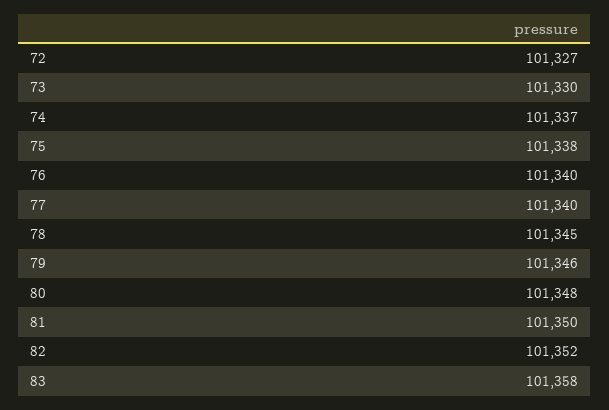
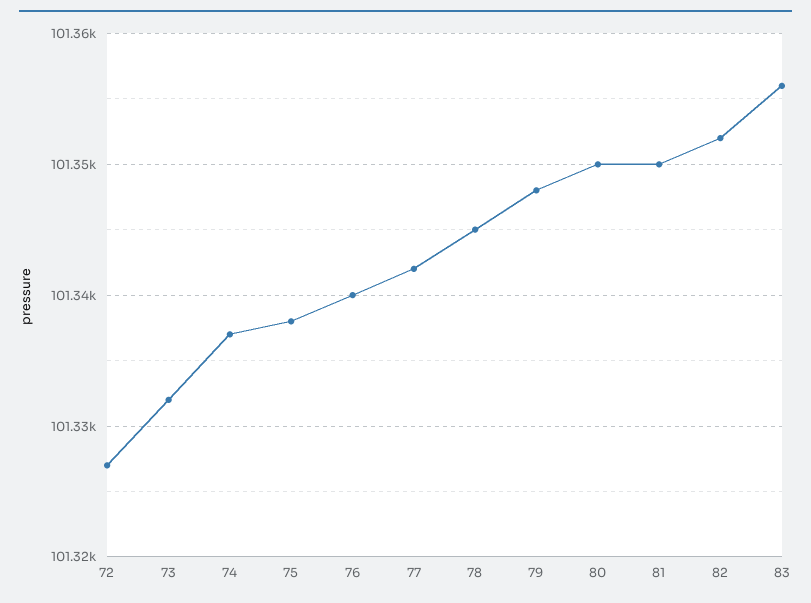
  {
    "72": 101327,
-   "73": 101330,
+   "73": 101332,
    "74": 101337,
    "75": 101338,
    "76": 101340,
-   "77": 101340,
+   "77": 101342,
    "78": 101345,
-   "79": 101346,
+   "79": 101348,
-   "80": 101348,
+   "80": 101350,
    "81": 101350,
    "82": 101352,
-   "83": 101358
+   "83": 101356
  }

